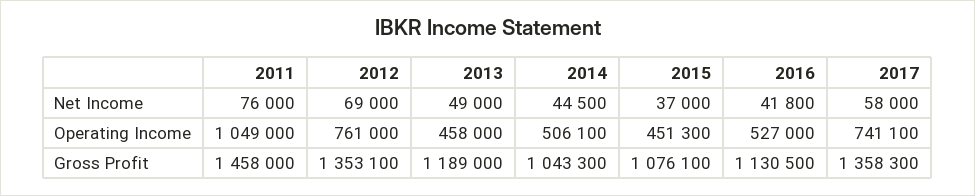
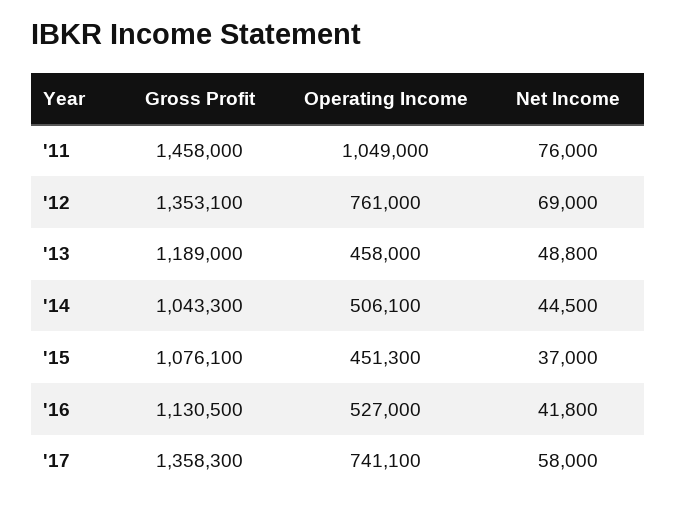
  {
    "2011": {
      "Net Income": 76000,
      "Operating Income": 1049000,
      "Gross Profit": 1458000
    },
    "2012": {
      "Net Income": 69000,
      "Operating Income": 761000,
      "Gross Profit": 1353100
    },
    "2013": {
-     "Net Income": 49000,
+     "Net Income": 48800,
      "Operating Income": 458000,
      "Gross Profit": 1189000
    },
    "2014": {
      "Net Income": 44500,
      "Operating Income": 506100,
      "Gross Profit": 1043300
    },
    "2015": {
      "Net Income": 37000,
      "Operating Income": 451300,
      "Gross Profit": 1076100
    },
    "2016": {
      "Net Income": 41800,
      "Operating Income": 527000,
      "Gross Profit": 1130500
    },
    "2017": {
      "Net Income": 58000,
      "Operating Income": 741100,
      "Gross Profit": 1358300
    }
  }

